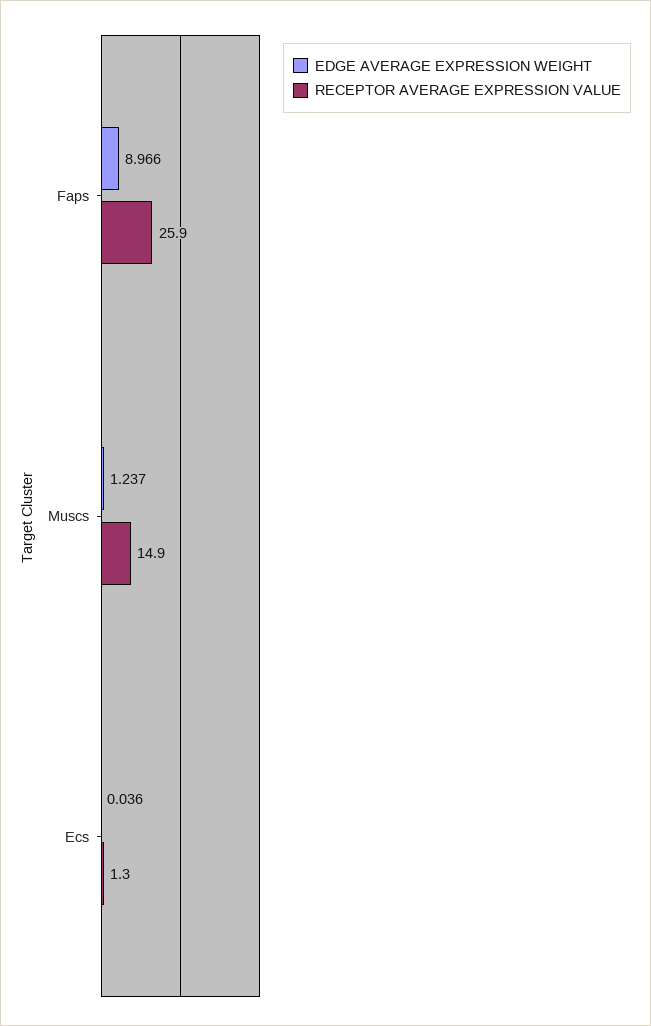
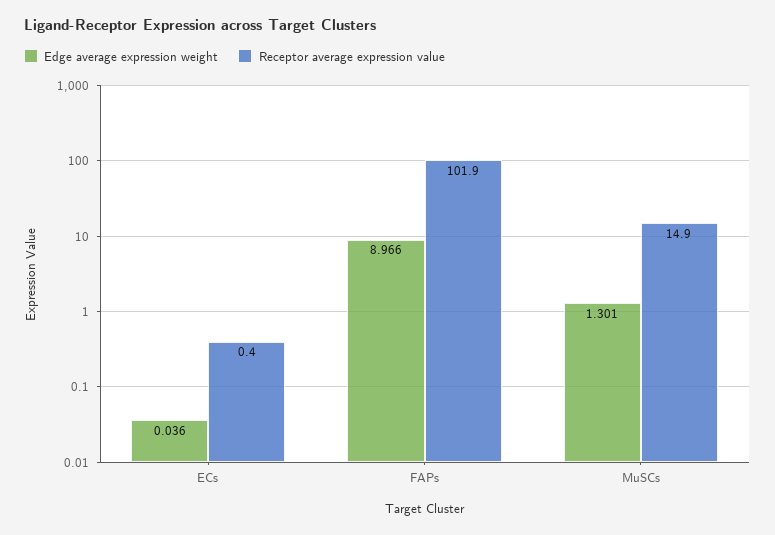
  {
    "EDGE AVERAGE EXPRESSION WEIGHT": {
      "Faps": 8.966,
-     "Muscs": 1.237,
+     "Muscs": 1.301,
      "Ecs": 0.036
    },
    "RECEPTOR AVERAGE EXPRESSION VALUE": {
-     "Faps": 25.9,
+     "Faps": 101.9,
      "Muscs": 14.9,
-     "Ecs": 1.3
+     "Ecs": 0.4
    }
  }

